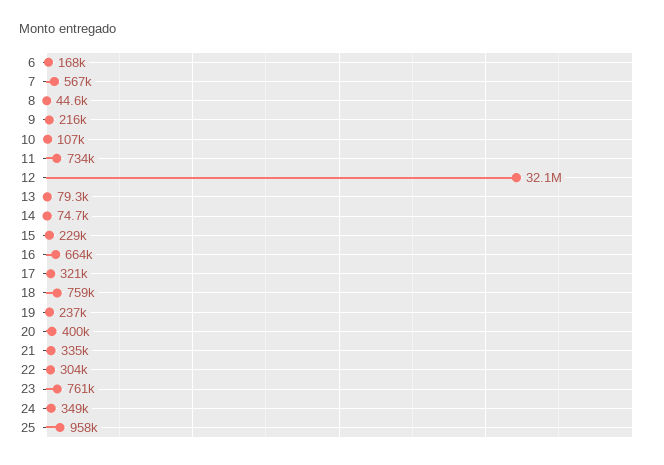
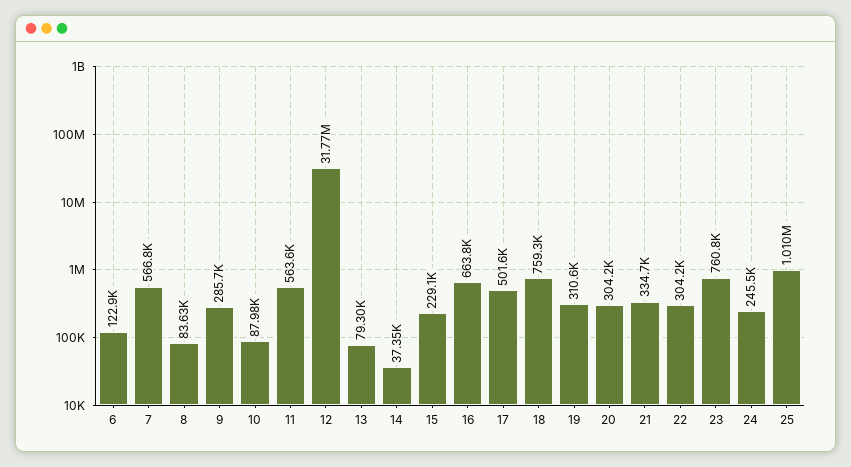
  {
-   "6": 168000,
+   "6": 122900,
    "7": 566800,
-   "8": 44600,
+   "8": 83630,
-   "9": 216000,
+   "9": 285700,
-   "10": 107000,
+   "10": 87980,
-   "11": 734000,
+   "11": 563600,
-   "12": 32100000,
+   "12": 31770000,
    "13": 79300,
-   "14": 74700,
+   "14": 37350,
    "15": 229100,
    "16": 663800,
-   "17": 321000,
+   "17": 501600,
    "18": 759300,
-   "19": 237000,
+   "19": 310600,
-   "20": 400000,
+   "20": 304200,
    "21": 334700,
    "22": 304200,
    "23": 760800,
-   "24": 349000,
+   "24": 245500,
-   "25": 958000
+   "25": 1010000
  }

